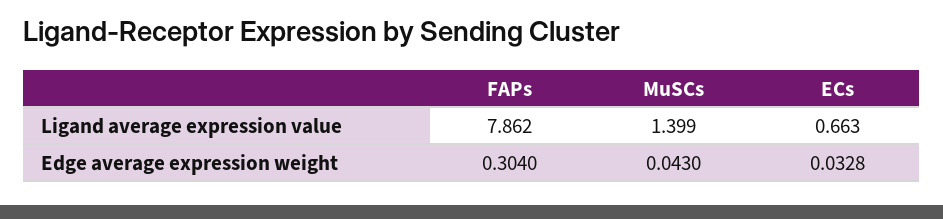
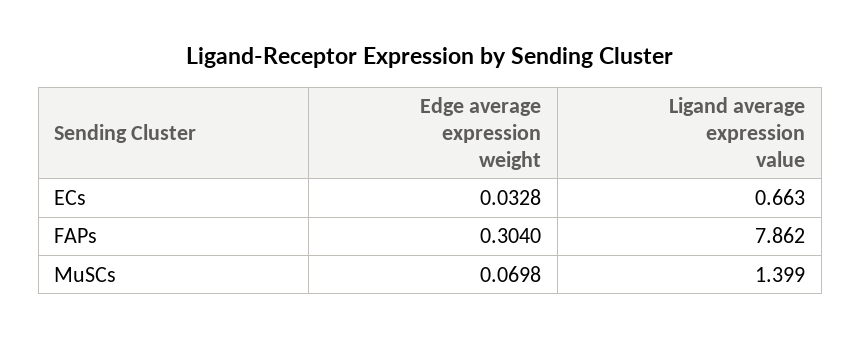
  {
    "FAPs": {
      "Ligand average expression value": 7.862,
      "Edge average expression weight": 0.304
    },
    "MuSCs": {
      "Ligand average expression value": 1.399,
-     "Edge average expression weight": 0.043
+     "Edge average expression weight": 0.0698
    },
    "ECs": {
      "Ligand average expression value": 0.663,
      "Edge average expression weight": 0.0328
    }
  }

